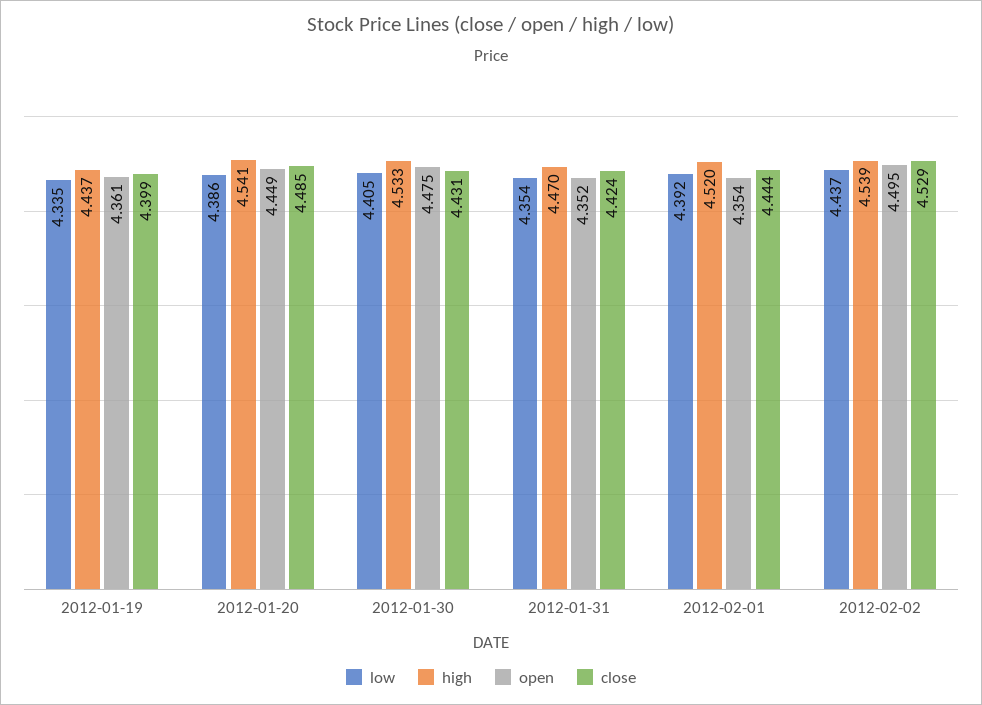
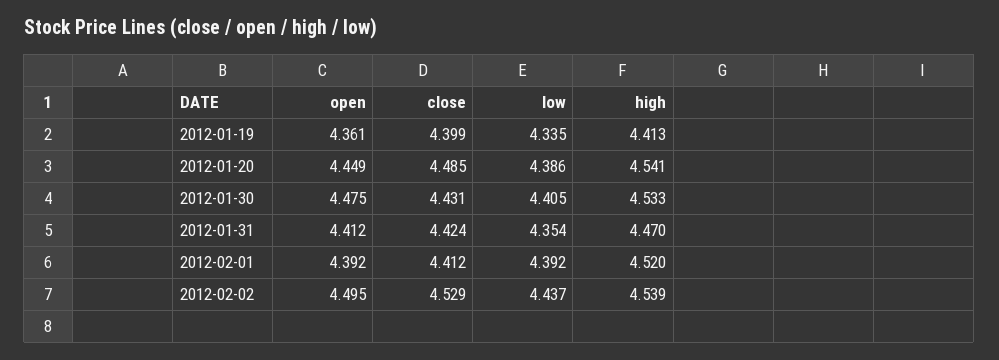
  {
    "low": {
      "2012-01-19": 4.335,
      "2012-01-20": 4.386,
      "2012-01-30": 4.405,
      "2012-01-31": 4.354,
      "2012-02-01": 4.392,
      "2012-02-02": 4.437
    },
    "high": {
-     "2012-01-19": 4.437,
+     "2012-01-19": 4.413,
      "2012-01-20": 4.541,
      "2012-01-30": 4.533,
      "2012-01-31": 4.47,
      "2012-02-01": 4.52,
      "2012-02-02": 4.539
    },
    "open": {
      "2012-01-19": 4.361,
      "2012-01-20": 4.449,
      "2012-01-30": 4.475,
-     "2012-01-31": 4.352,
+     "2012-01-31": 4.412,
-     "2012-02-01": 4.354,
+     "2012-02-01": 4.392,
      "2012-02-02": 4.495
    },
    "close": {
      "2012-01-19": 4.399,
      "2012-01-20": 4.485,
      "2012-01-30": 4.431,
      "2012-01-31": 4.424,
-     "2012-02-01": 4.444,
+     "2012-02-01": 4.412,
      "2012-02-02": 4.529
    }
  }

